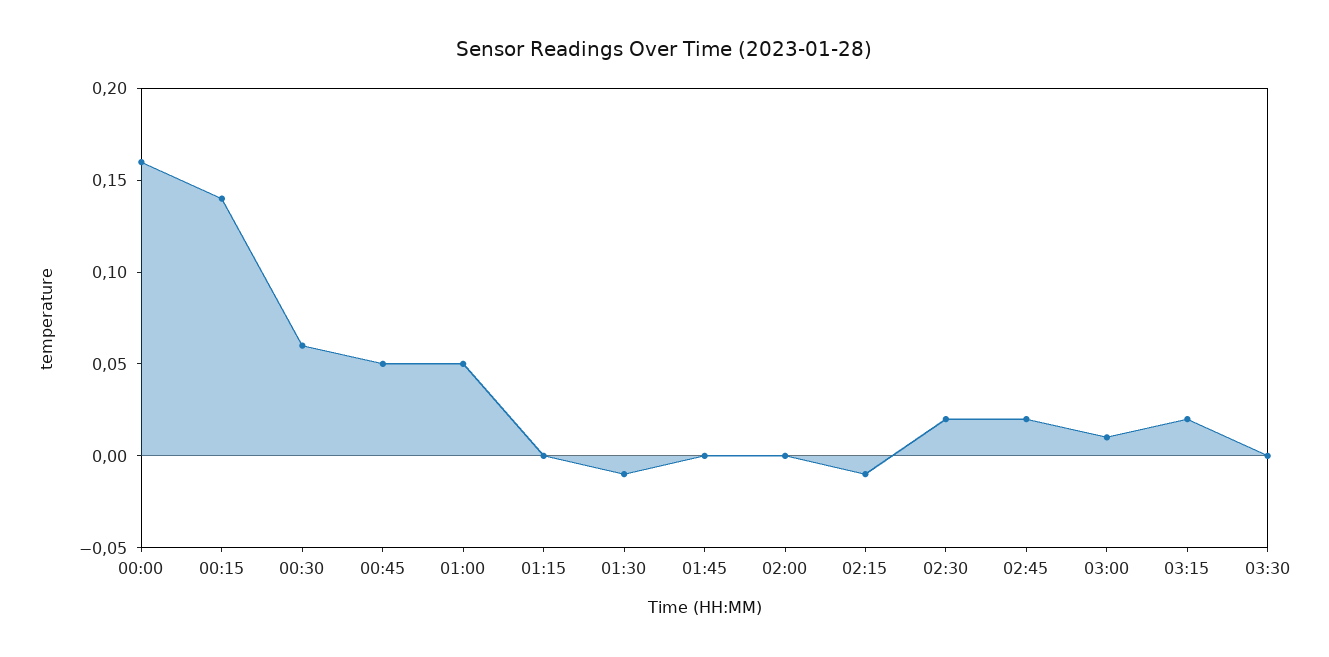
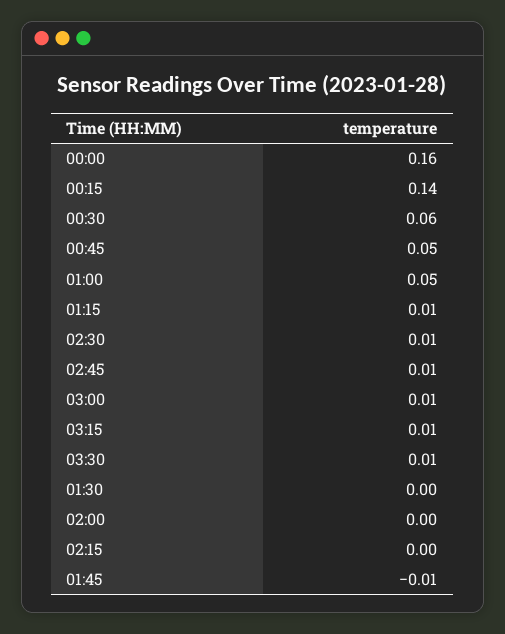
  {
    "00:00": 0.16,
    "00:15": 0.14,
    "00:30": 0.06,
    "00:45": 0.05,
    "01:00": 0.05,
-   "01:15": 0,
+   "01:15": 0.01,
-   "01:30": -0.01,
+   "01:30": 0,
-   "01:45": 0,
+   "01:45": -0.01,
    "02:00": 0,
-   "02:15": -0.01,
+   "02:15": 0,
-   "02:30": 0.02,
+   "02:30": 0.01,
-   "02:45": 0.02,
+   "02:45": 0.01,
    "03:00": 0.01,
-   "03:15": 0.02,
+   "03:15": 0.01,
-   "03:30": 0
+   "03:30": 0.01
  }

